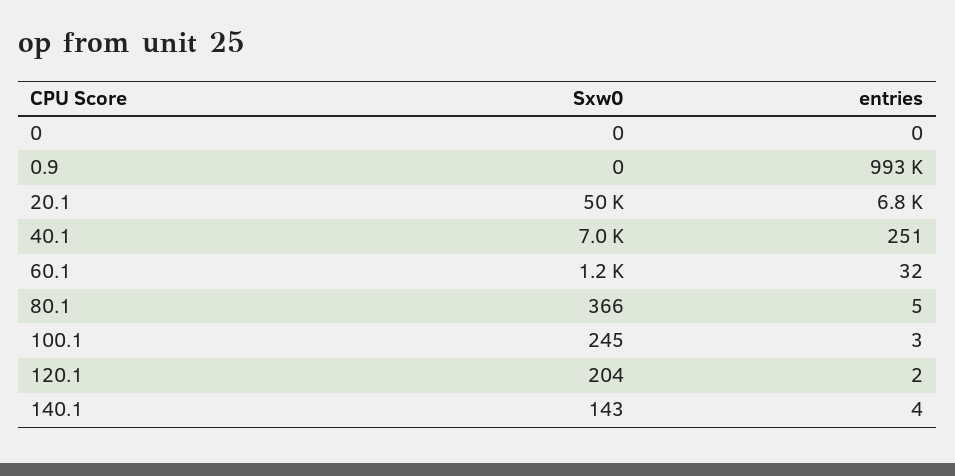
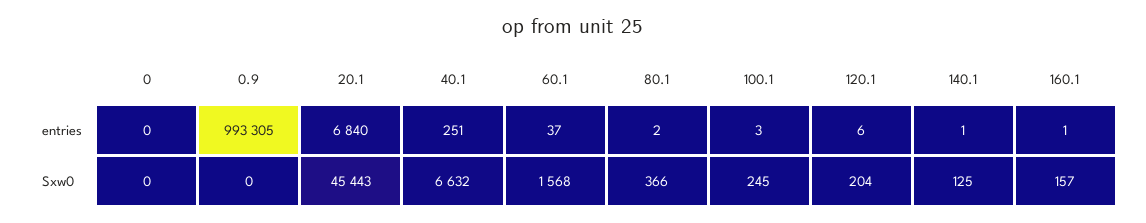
  {
    "Sxw0": {
      "0": 0,
      "0.9": 0,
-     "20.1": 50000,
+     "20.1": 45443,
-     "40.1": 7000,
+     "40.1": 6632,
-     "60.1": 1200,
+     "60.1": 1568,
      "80.1": 366,
      "100.1": 245,
      "120.1": 204,
-     "140.1": 143
+     "140.1": 125,
+     "160.1": 157
    },
    "entries": {
      "0": 0,
      "0.9": 993305,
      "20.1": 6840,
      "40.1": 251,
-     "60.1": 32,
+     "60.1": 37,
-     "80.1": 5,
+     "80.1": 2,
      "100.1": 3,
-     "120.1": 2,
+     "120.1": 6,
-     "140.1": 4
+     "140.1": 1,
+     "160.1": 1
    }
  }

